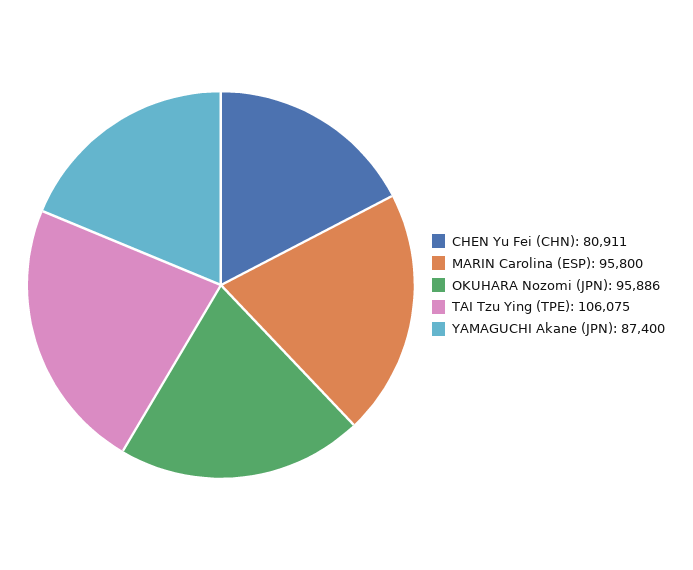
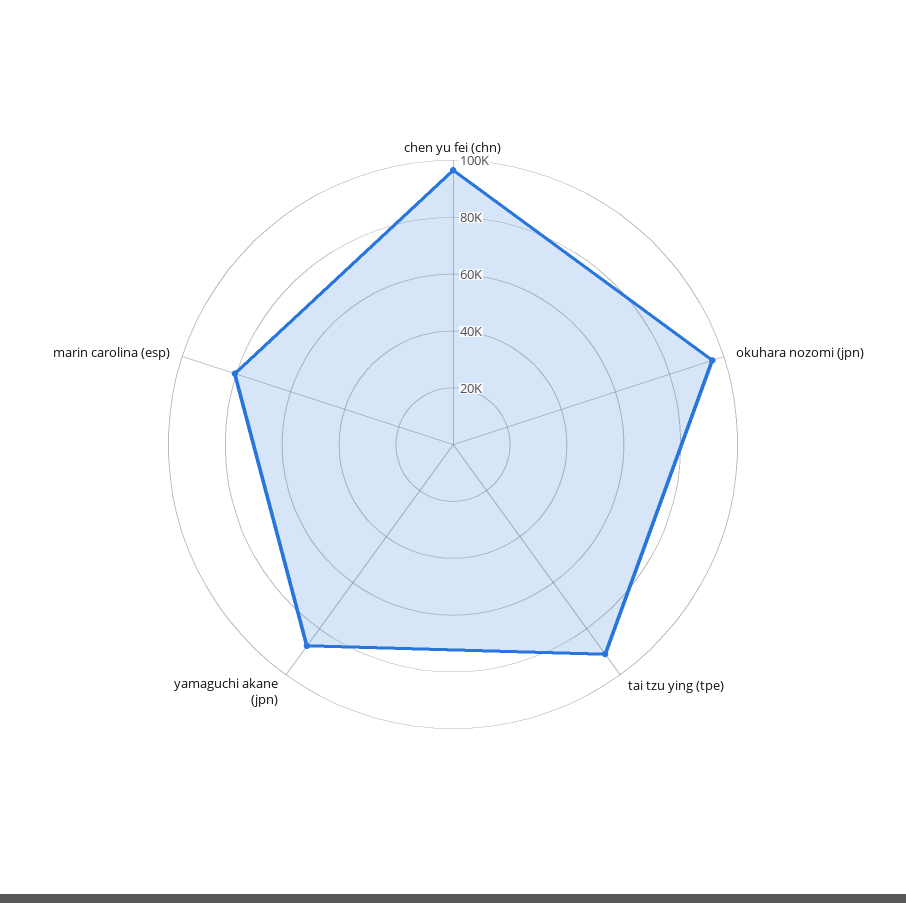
  {
-   "CHEN Yu Fei (CHN)": 80911,
+   "CHEN Yu Fei (CHN)": 95000,
-   "MARIN Carolina (ESP)": 95800,
+   "MARIN Carolina (ESP)": 80000,
    "OKUHARA Nozomi (JPN)": 95886,
-   "TAI Tzu Ying (TPE)": 106075,
+   "TAI Tzu Ying (TPE)": 90000,
    "YAMAGUCHI Akane (JPN)": 87400
  }

